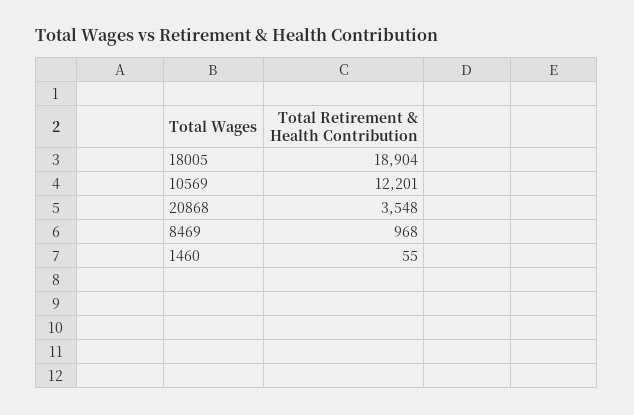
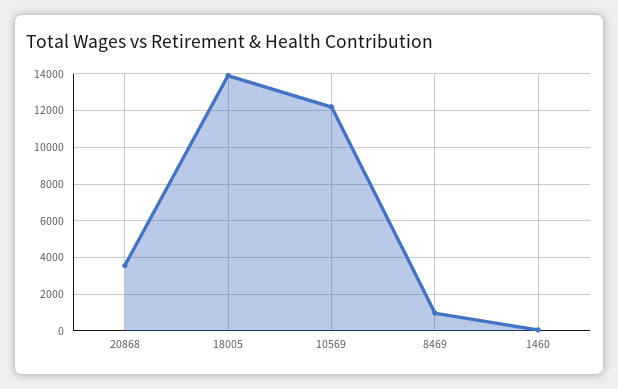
  {
-   "18005": 18904,
+   "18005": 14000,
    "10569": 12201,
    "20868": 3548,
    "8469": 968,
    "1460": 55
  }

